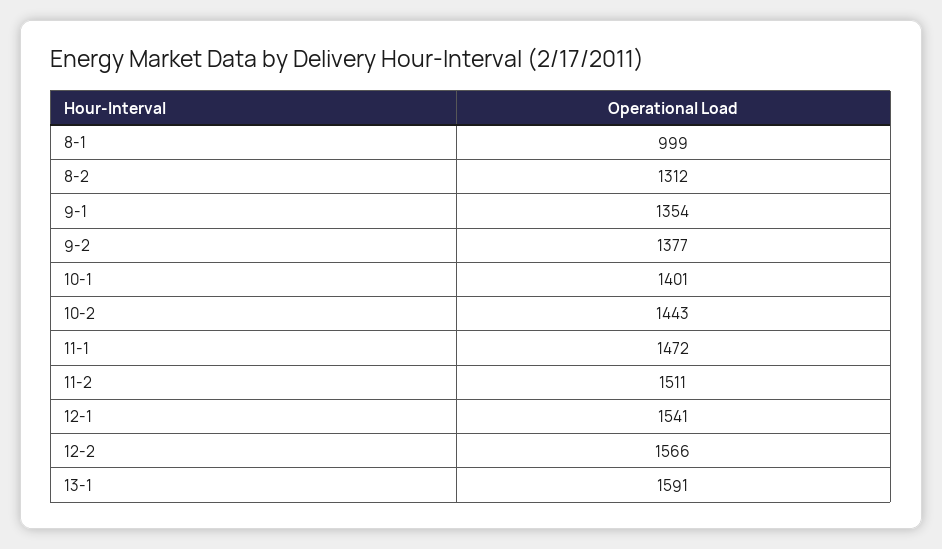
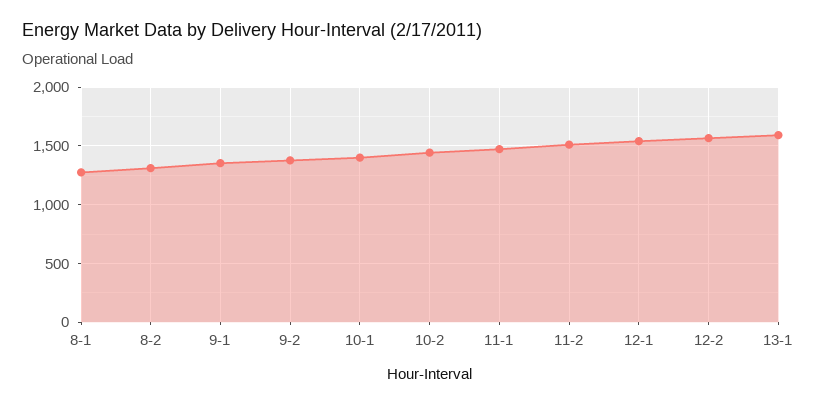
  {
-   "8-1": 999,
+   "8-1": 1300,
    "8-2": 1312,
    "9-1": 1354,
    "9-2": 1377,
    "10-1": 1401,
    "10-2": 1443,
    "11-1": 1472,
    "11-2": 1511,
    "12-1": 1541,
    "12-2": 1566,
    "13-1": 1591
  }

